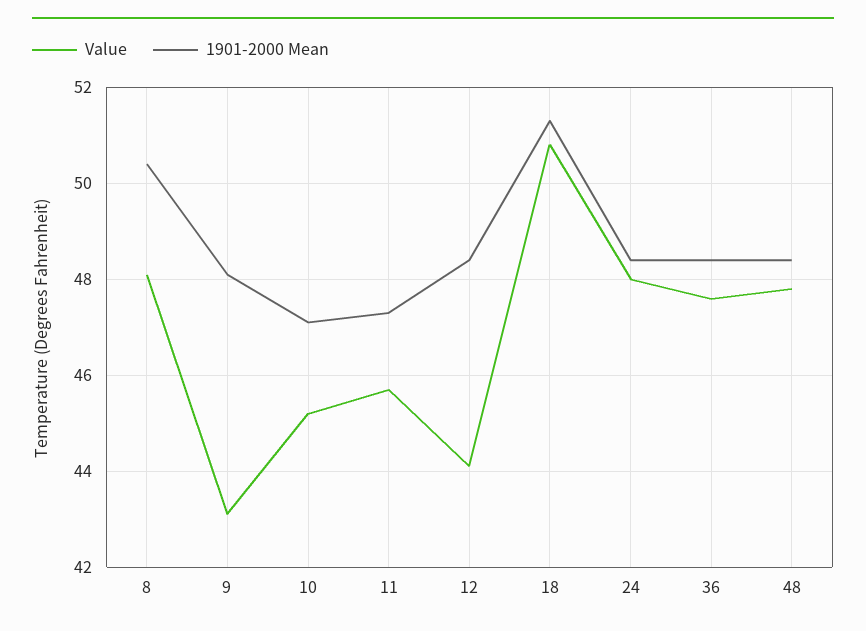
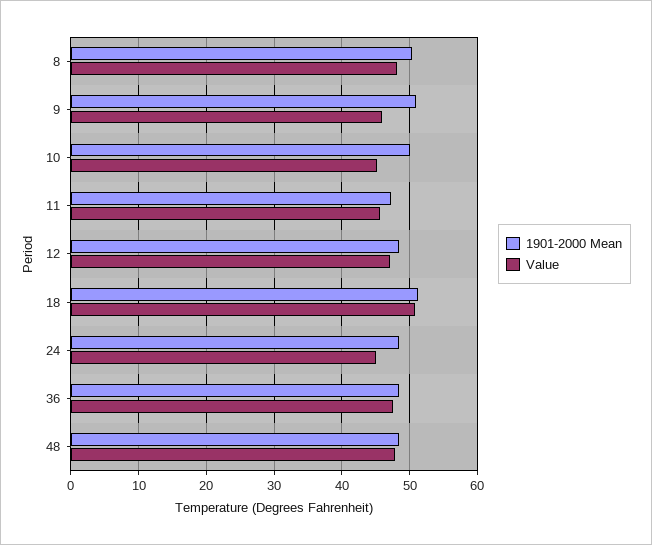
  {
    "Value": {
      "8": 48,
-     "9": 43,
+     "9": 46,
      "10": 45,
      "11": 45.5,
-     "12": 44,
+     "12": 47,
      "18": 51,
-     "24": 48,
+     "24": 45,
      "36": 47.5,
      "48": 48
    },
    "1901-2000 Mean": {
      "8": 50.5,
-     "9": 48,
+     "9": 51,
-     "10": 47,
+     "10": 50,
      "11": 47.5,
      "12": 48.5,
      "18": 51.5,
      "24": 48.5,
      "36": 48.5,
      "48": 48.5
    }
  }

